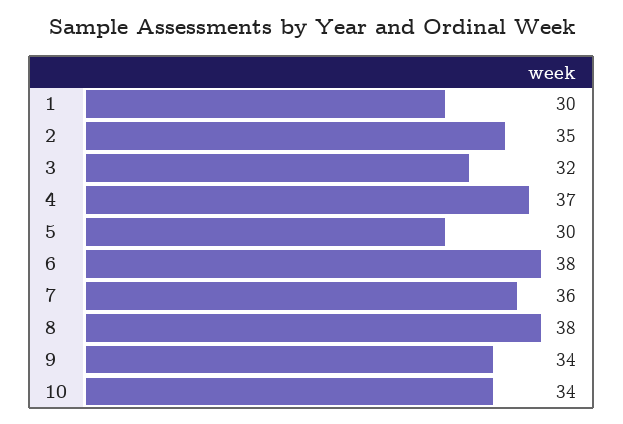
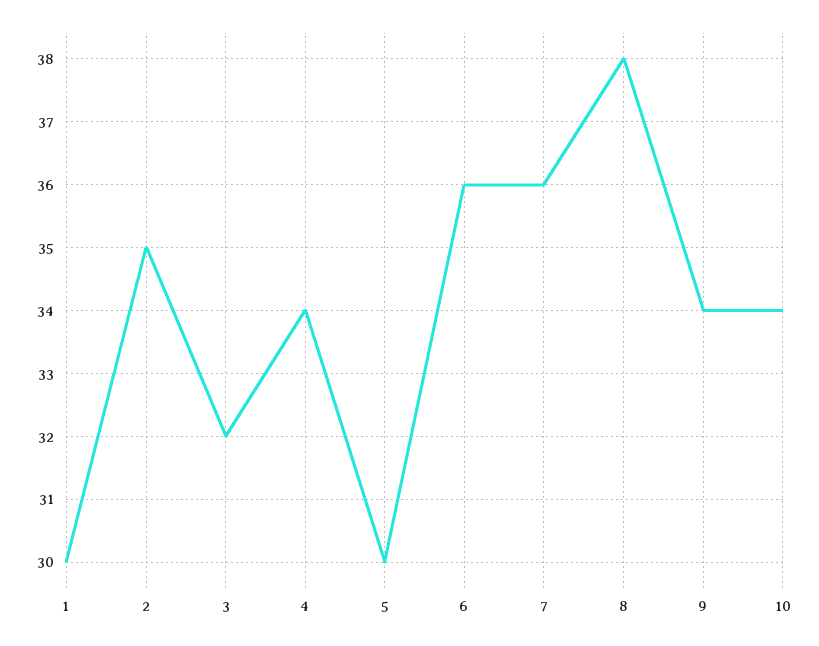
  {
    "1": 30,
    "2": 35,
    "3": 32,
-   "4": 37,
+   "4": 34,
    "5": 30,
-   "6": 38,
+   "6": 36,
    "7": 36,
    "8": 38,
    "9": 34,
    "10": 34
  }

